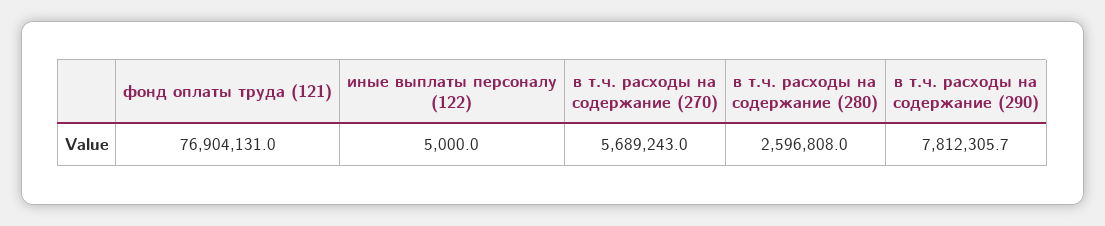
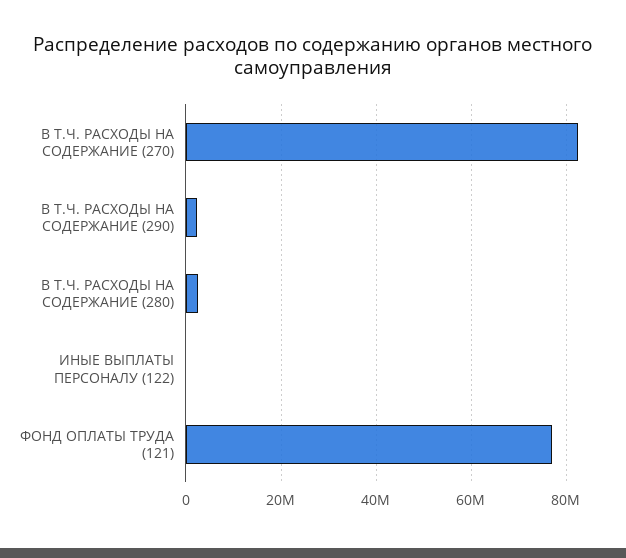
  {
    "фонд оплаты труда (121)": 76904131,
    "иные выплаты персоналу (122)": 5000,
-   "в т.ч. расходы на содержание (270)": 5689243,
+   "в т.ч. расходы на содержание (270)": 82000000,
    "в т.ч. расходы на содержание (280)": 2596808,
-   "в т.ч. расходы на содержание (290)": 7812305.7
+   "в т.ч. расходы на содержание (290)": 2000000
  }

